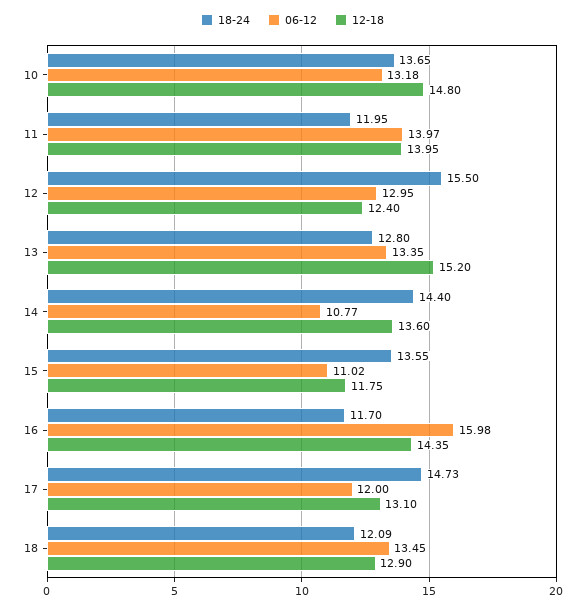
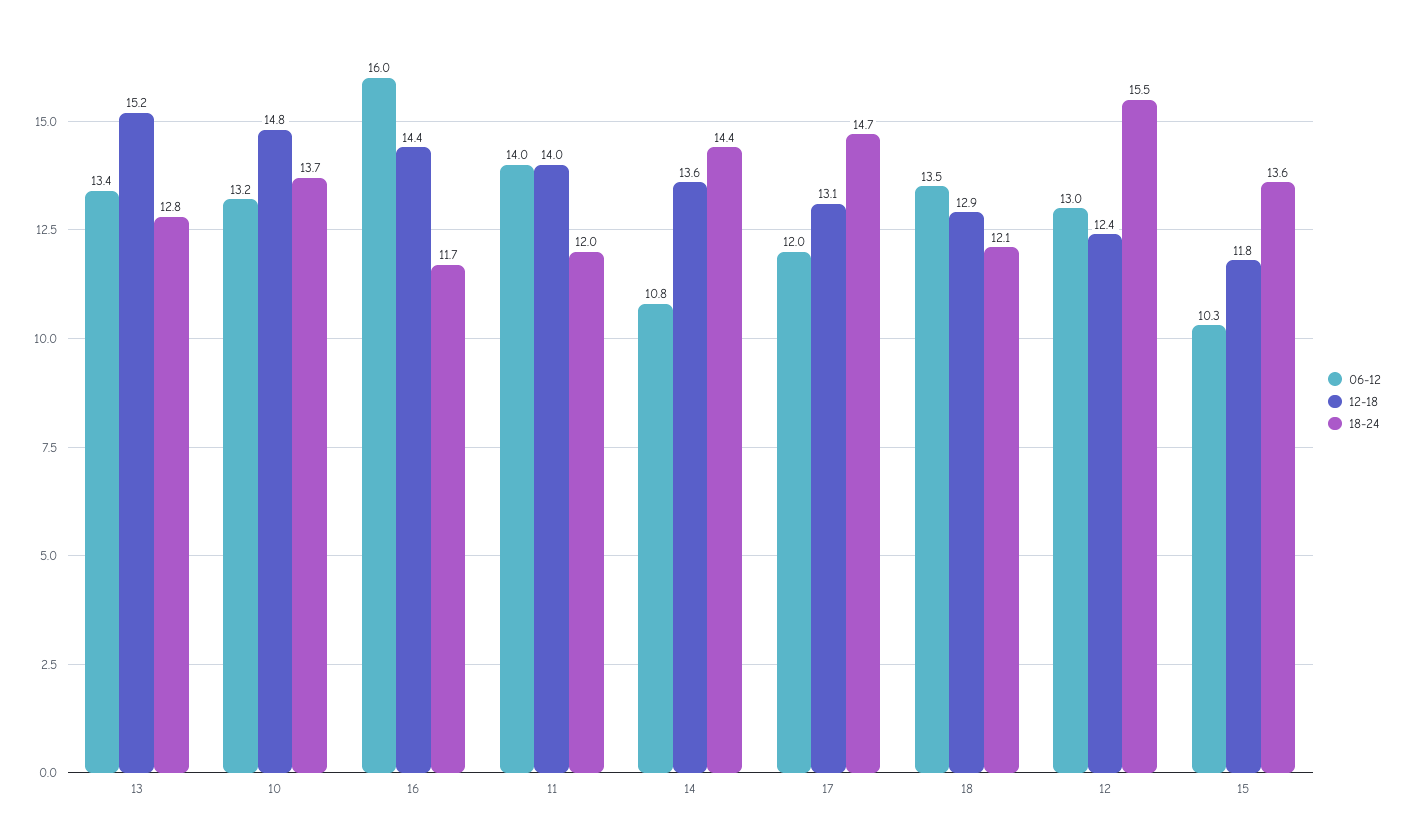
  {
    "18-24": {
      "10": 13.65,
      "11": 11.95,
      "12": 15.5,
      "13": 12.8,
      "14": 14.4,
      "15": 13.55,
      "16": 11.7,
      "17": 14.73,
      "18": 12.09
    },
    "06-12": {
      "10": 13.18,
      "11": 13.97,
      "12": 12.95,
      "13": 13.35,
      "14": 10.77,
-     "15": 11.02,
+     "15": 10.3,
      "16": 15.98,
      "17": 12,
      "18": 13.45
    },
    "12-18": {
      "10": 14.8,
      "11": 13.95,
      "12": 12.4,
      "13": 15.2,
      "14": 13.6,
      "15": 11.75,
      "16": 14.35,
      "17": 13.1,
      "18": 12.9
    }
  }

